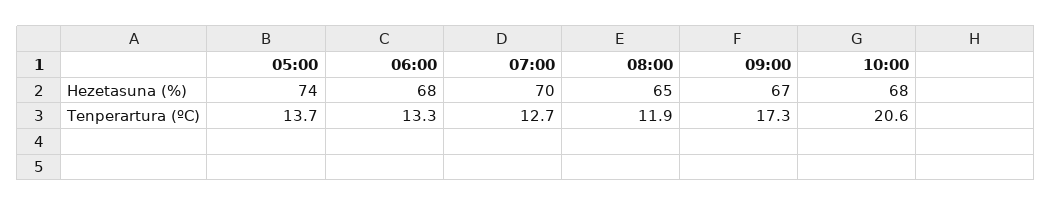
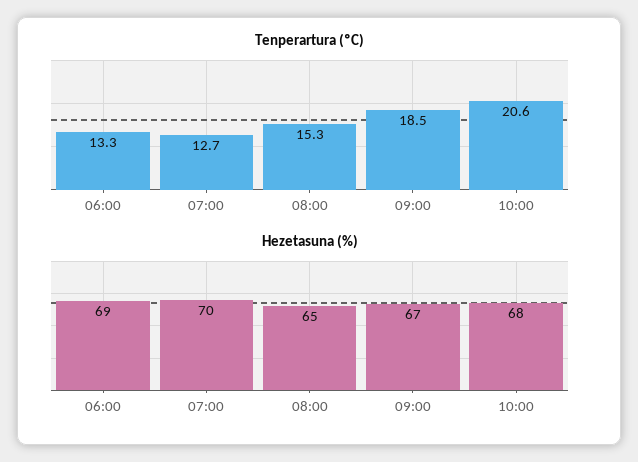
  {
    "Hezetasuna (%)": {
-     "05:00": 74,
-     "06:00": 68,
+     "06:00": 69,
      "07:00": 70,
      "08:00": 65,
      "09:00": 67,
      "10:00": 68
    },
    "Tenperartura (ºC)": {
-     "05:00": 13.7,
      "06:00": 13.3,
      "07:00": 12.7,
-     "08:00": 11.9,
+     "08:00": 15.3,
-     "09:00": 17.3,
+     "09:00": 18.5,
      "10:00": 20.6
    }
  }

